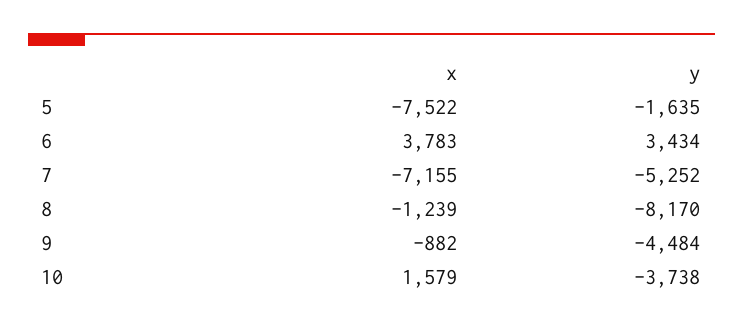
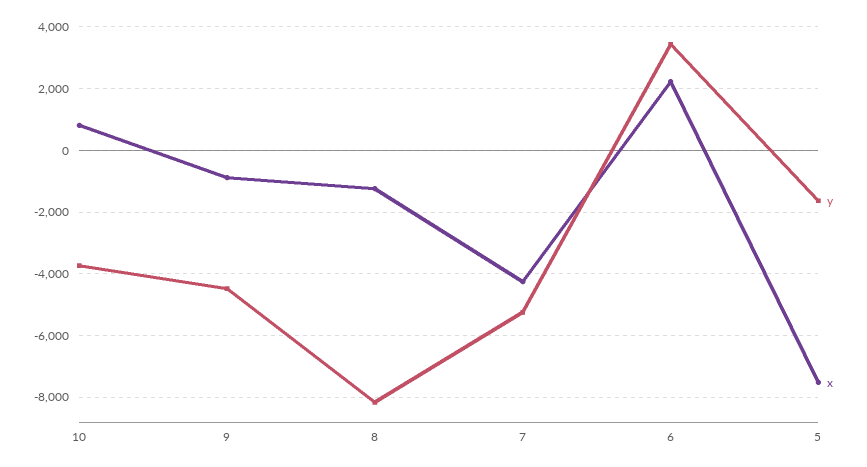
  {
    "x": {
      "5": -7522,
-     "6": 3783,
+     "6": 2200,
-     "7": -7155,
+     "7": -4200,
      "8": -1239,
      "9": -882,
-     "10": 1579
+     "10": 800
    },
    "y": {
      "5": -1635,
      "6": 3434,
      "7": -5252,
      "8": -8170,
      "9": -4484,
      "10": -3738
    }
  }

